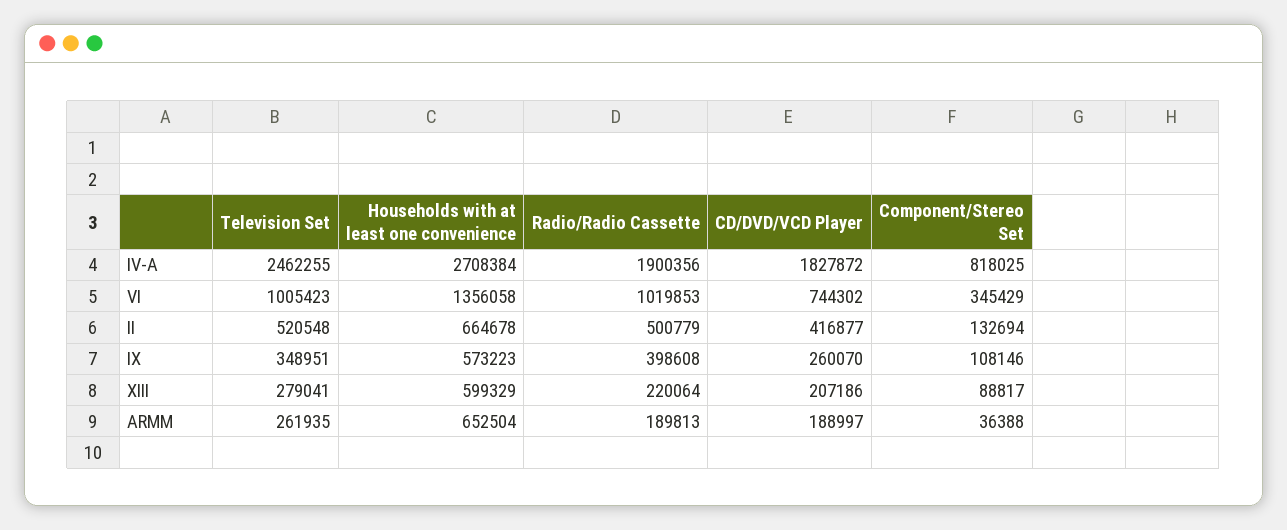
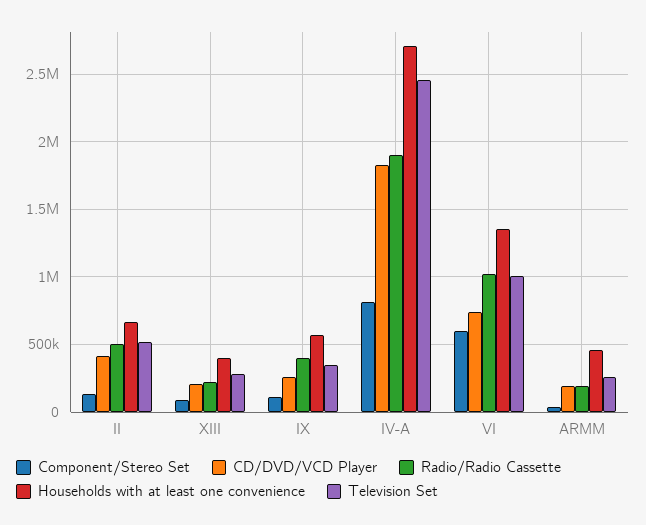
  {
    "Television Set": {
      "IV-A": 2462255,
      "VI": 1005423,
      "II": 520548,
      "IX": 348951,
      "XIII": 279041,
      "ARMM": 261935
    },
    "Households with at least one convenience": {
      "IV-A": 2708384,
      "VI": 1356058,
      "II": 664678,
      "IX": 573223,
-     "XIII": 599329,
+     "XIII": 400000,
-     "ARMM": 652504
+     "ARMM": 450000
    },
    "Radio/Radio Cassette": {
      "IV-A": 1900356,
      "VI": 1019853,
      "II": 500779,
      "IX": 398608,
      "XIII": 220064,
      "ARMM": 189813
    },
    "CD/DVD/VCD Player": {
      "IV-A": 1827872,
      "VI": 744302,
      "II": 416877,
      "IX": 260070,
      "XIII": 207186,
      "ARMM": 188997
    },
    "Component/Stereo Set": {
      "IV-A": 818025,
-     "VI": 345429,
+     "VI": 600000,
      "II": 132694,
      "IX": 108146,
      "XIII": 88817,
      "ARMM": 36388
    }
  }

